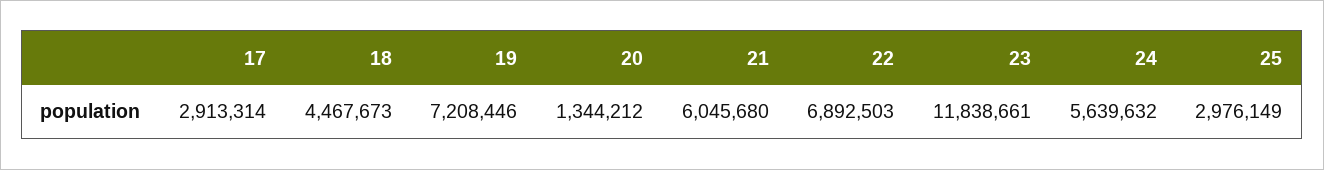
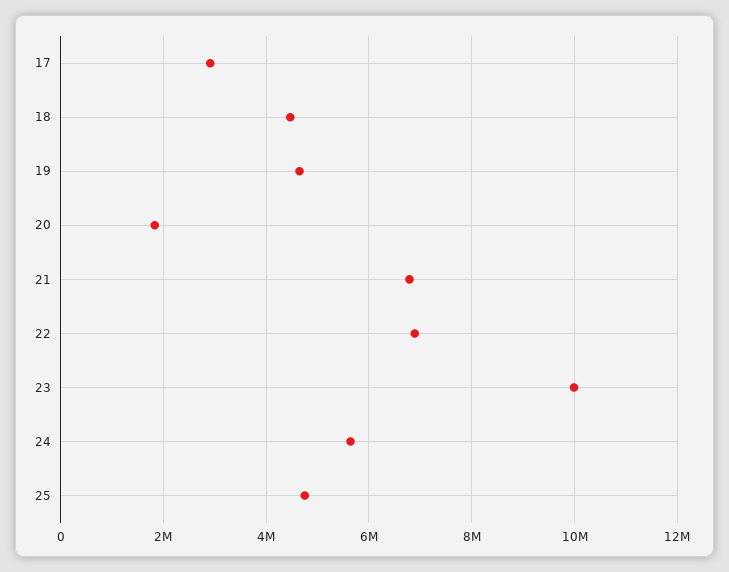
  {
    "17": 2913314,
    "18": 4467673,
-   "19": 7208446,
+   "19": 4600000,
-   "20": 1344212,
+   "20": 1800000,
-   "21": 6045680,
+   "21": 6800000,
    "22": 6892503,
-   "23": 11838661,
+   "23": 10000000,
    "24": 5639632,
-   "25": 2976149
+   "25": 4800000
  }

